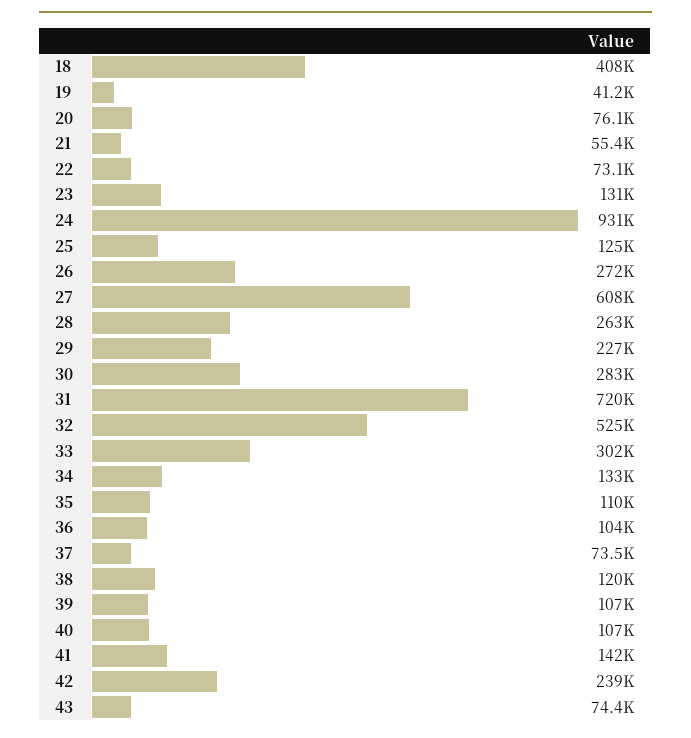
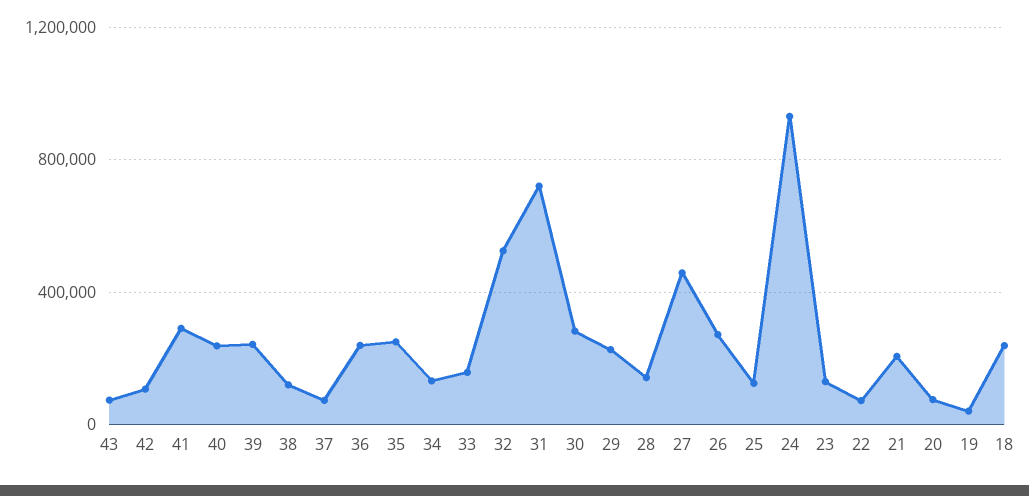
  {
-   "18": 408000,
+   "18": 250000,
    "19": 41200,
    "20": 76100,
-   "21": 55400,
+   "21": 200000,
    "22": 73100,
    "23": 131000,
    "24": 931000,
    "25": 125000,
    "26": 272000,
-   "27": 608000,
+   "27": 450000,
-   "28": 263000,
+   "28": 150000,
    "29": 227000,
    "30": 283000,
    "31": 720000,
    "32": 525000,
-   "33": 302000,
+   "33": 150000,
    "34": 133000,
-   "35": 110000,
+   "35": 250000,
-   "36": 104000,
+   "36": 250000,
    "37": 73500,
    "38": 120000,
-   "39": 107000,
+   "39": 250000,
-   "40": 107000,
+   "40": 250000,
-   "41": 142000,
+   "41": 300000,
-   "42": 239000,
+   "42": 100000,
    "43": 74400
  }

